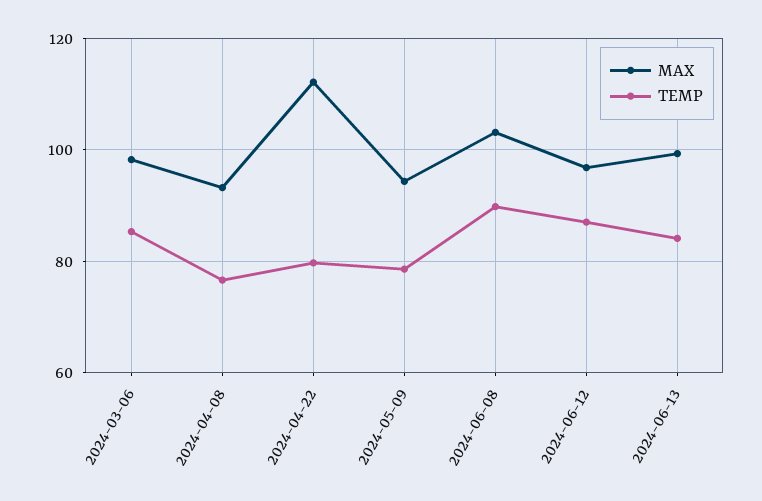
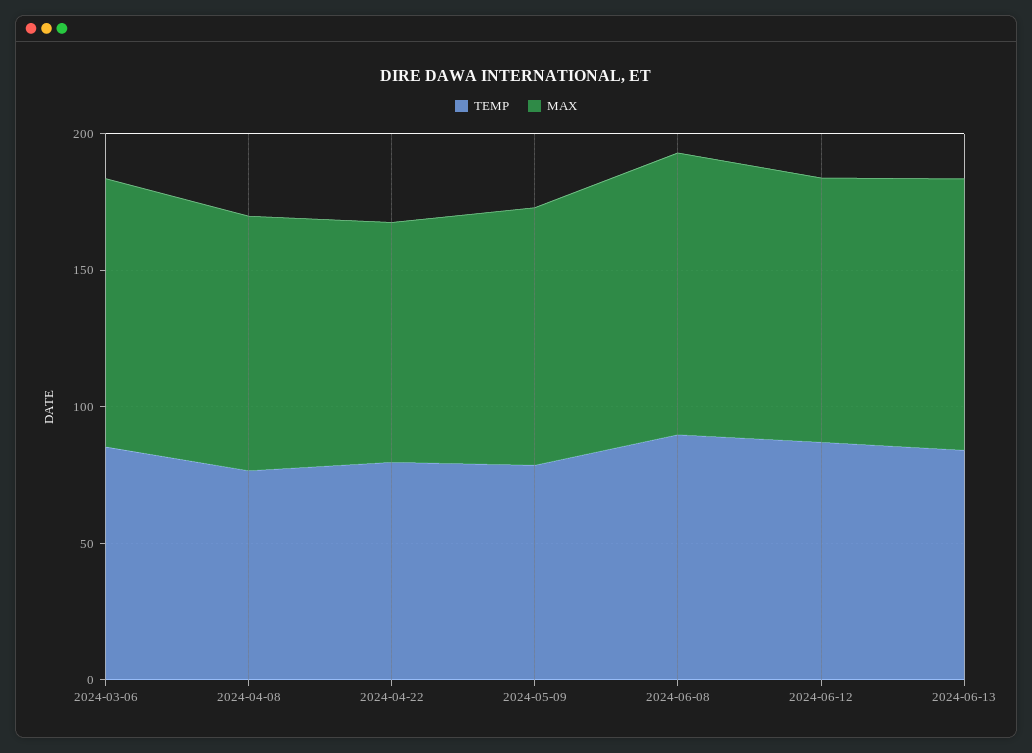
  {
    "MAX": {
      "2024-03-06": 98,
      "2024-04-08": 94,
-     "2024-04-22": 112,
+     "2024-04-22": 90,
      "2024-05-09": 94,
      "2024-06-08": 104,
      "2024-06-12": 96,
      "2024-06-13": 100
    },
    "TEMP": {
      "2024-03-06": 86,
      "2024-04-08": 76,
      "2024-04-22": 80,
      "2024-05-09": 78,
      "2024-06-08": 90,
      "2024-06-12": 88,
      "2024-06-13": 84
    }
  }

